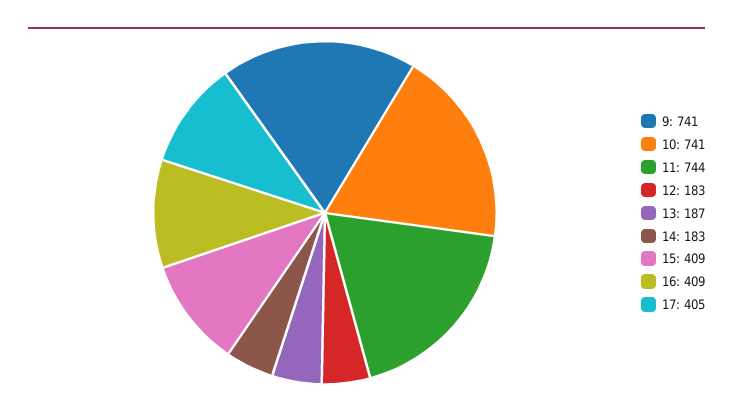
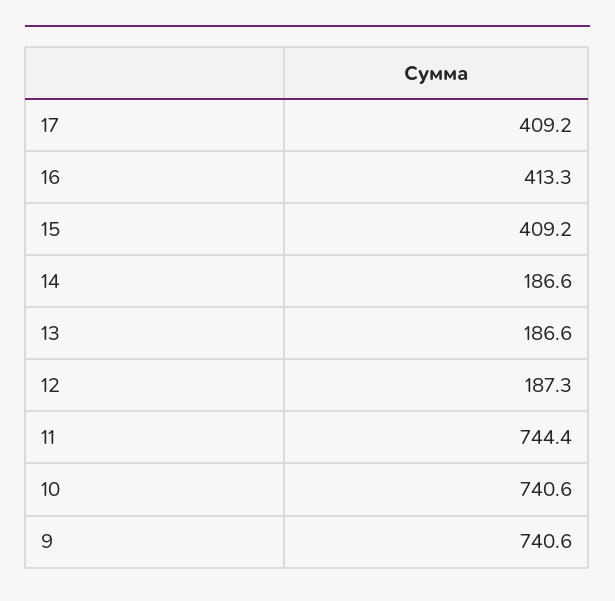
  {
    "9": 740.6,
    "10": 740.6,
    "11": 744.4,
-   "12": 183,
+   "12": 187.3,
    "13": 186.6,
-   "14": 183,
+   "14": 186.6,
    "15": 409.2,
-   "16": 409,
+   "16": 413.3,
-   "17": 405
+   "17": 409.2
  }

